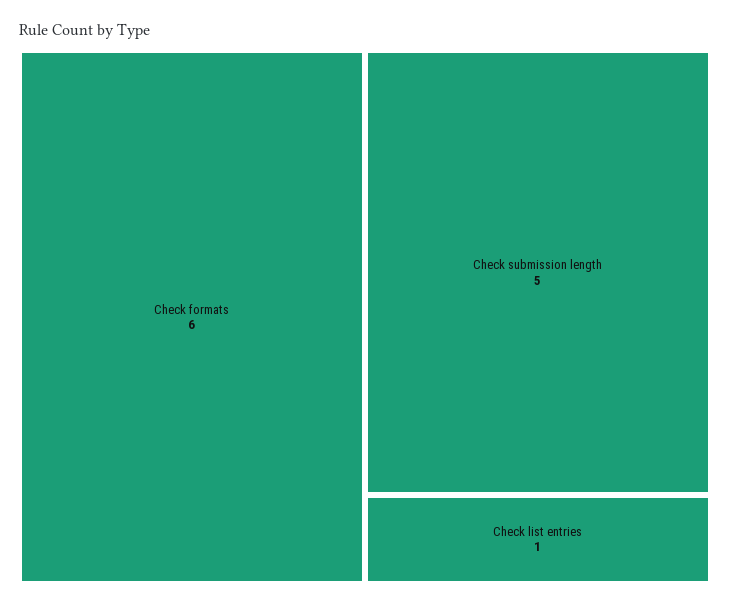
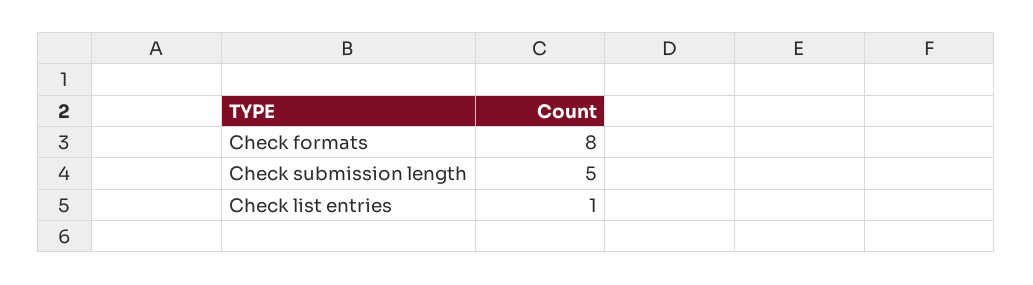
  {
-   "Check formats": 6,
+   "Check formats": 8,
    "Check submission length": 5,
    "Check list entries": 1
  }

